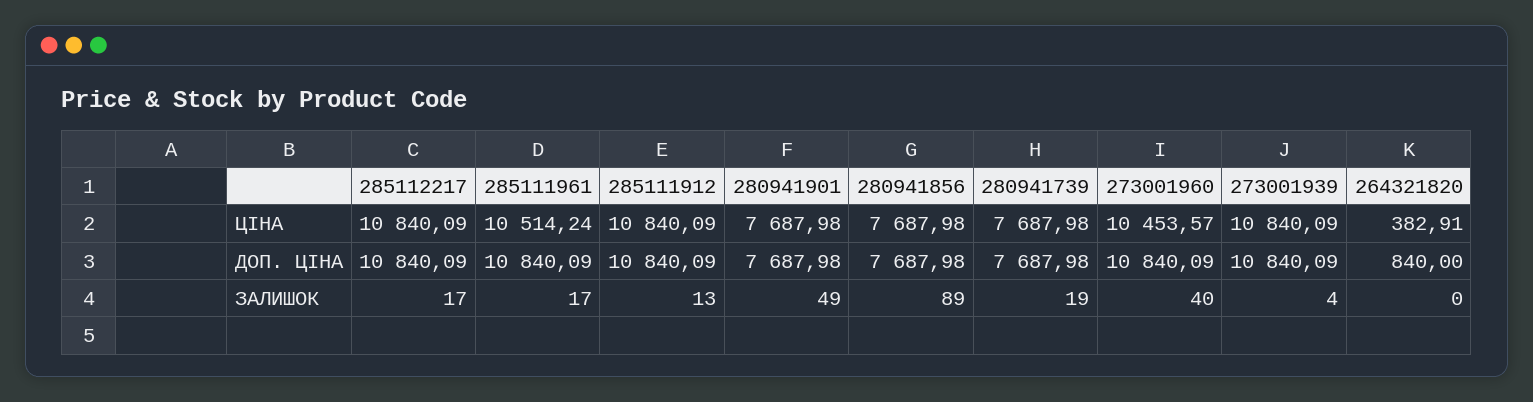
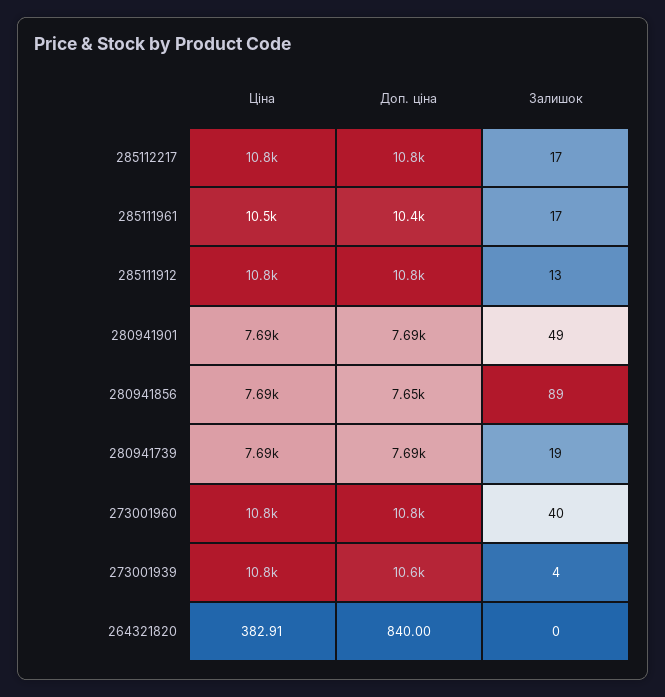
  {
    "285112217": {
      "ЦІНА": 10840.09,
      "ДОП. ЦІНА": 10840.09,
      "ЗАЛИШОК": 17
    },
    "285111961": {
      "ЦІНА": 10514.24,
-     "ДОП. ЦІНА": 10840.09,
+     "ДОП. ЦІНА": 10400,
      "ЗАЛИШОК": 17
    },
    "285111912": {
      "ЦІНА": 10840.09,
      "ДОП. ЦІНА": 10840.09,
      "ЗАЛИШОК": 13
    },
    "280941901": {
      "ЦІНА": 7687.98,
      "ДОП. ЦІНА": 7687.98,
      "ЗАЛИШОК": 49
    },
    "280941856": {
      "ЦІНА": 7687.98,
-     "ДОП. ЦІНА": 7687.98,
+     "ДОП. ЦІНА": 7650,
      "ЗАЛИШОК": 89
    },
    "280941739": {
      "ЦІНА": 7687.98,
      "ДОП. ЦІНА": 7687.98,
      "ЗАЛИШОК": 19
    },
    "273001960": {
-     "ЦІНА": 10453.57,
+     "ЦІНА": 10800,
      "ДОП. ЦІНА": 10840.09,
      "ЗАЛИШОК": 40
    },
    "273001939": {
      "ЦІНА": 10840.09,
-     "ДОП. ЦІНА": 10840.09,
+     "ДОП. ЦІНА": 10600,
      "ЗАЛИШОК": 4
    },
    "264321820": {
      "ЦІНА": 382.91,
      "ДОП. ЦІНА": 840,
      "ЗАЛИШОК": 0
    }
  }

